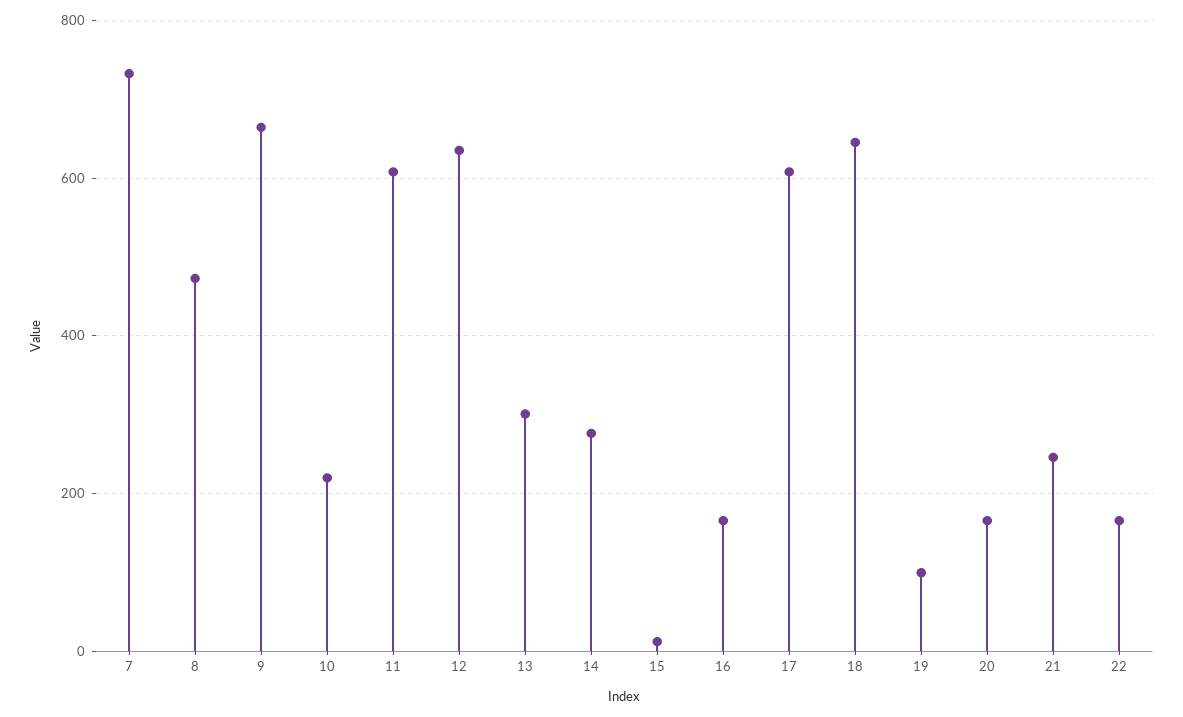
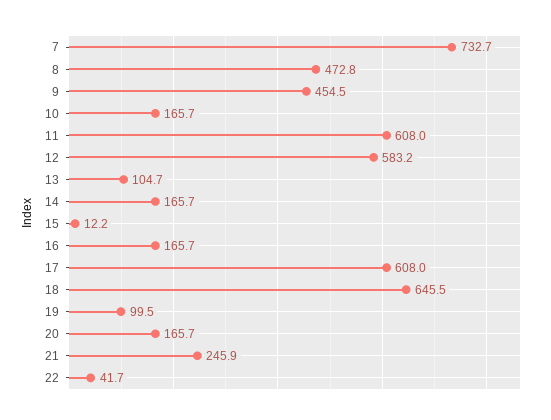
  {
    "7": 732.7,
    "8": 472.8,
-   "9": 660,
+   "9": 454.5,
-   "10": 220,
+   "10": 165.7,
    "11": 608,
-   "12": 640,
+   "12": 583.2,
-   "13": 300,
+   "13": 104.7,
-   "14": 280,
+   "14": 165.7,
    "15": 12.2,
    "16": 165.7,
    "17": 608,
    "18": 645.5,
    "19": 99.5,
    "20": 165.7,
    "21": 245.9,
-   "22": 160
+   "22": 41.7
  }

